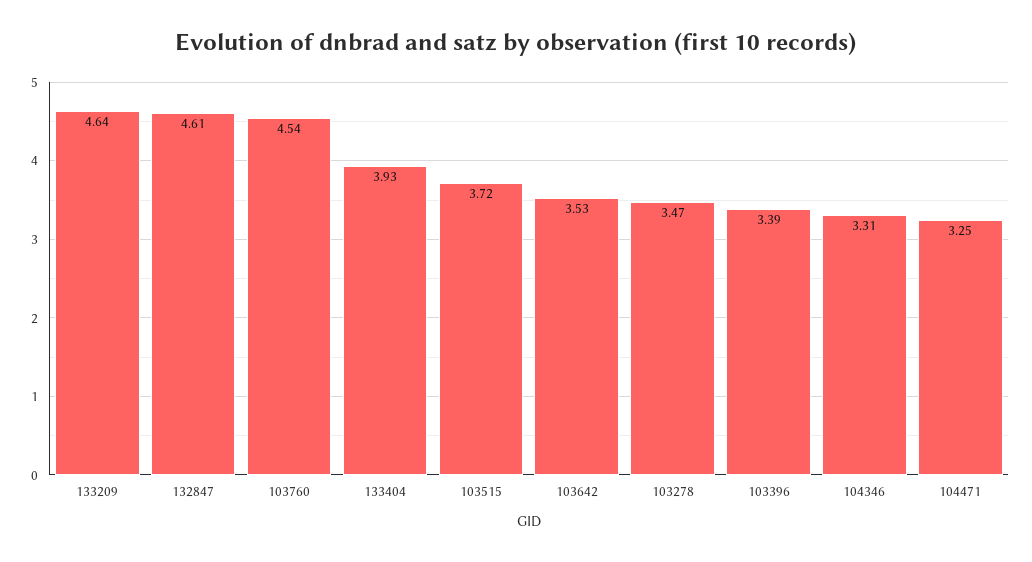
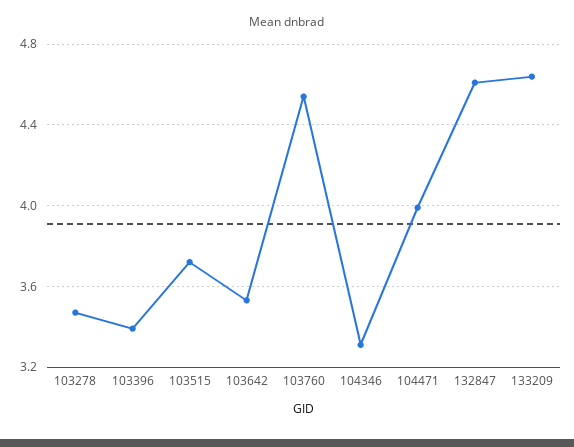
  {
    "133209": 4.64,
    "132847": 4.61,
    "103760": 4.54,
-   "133404": 3.93,
    "103515": 3.72,
    "103642": 3.53,
    "103278": 3.47,
    "103396": 3.39,
    "104346": 3.31,
-   "104471": 3.25
+   "104471": 4
  }

